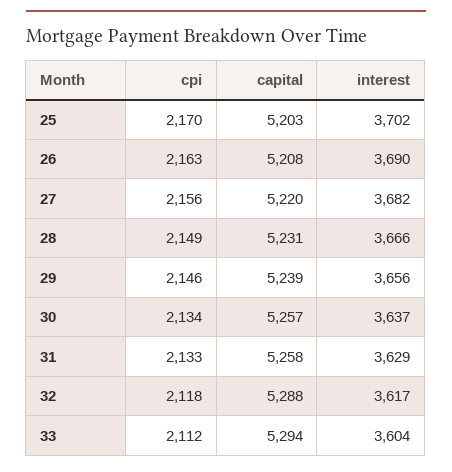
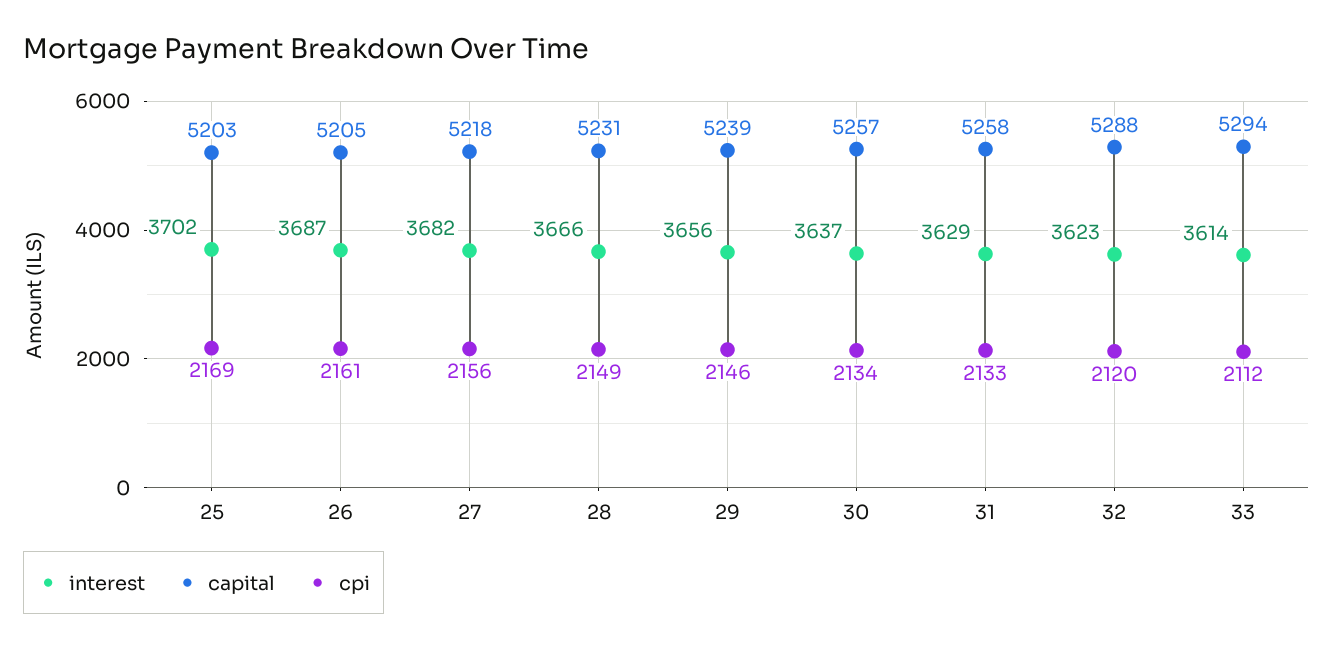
  {
    "cpi": {
-     "25": 2170,
+     "25": 2169,
-     "26": 2163,
+     "26": 2161,
      "27": 2156,
      "28": 2149,
      "29": 2146,
      "30": 2134,
      "31": 2133,
-     "32": 2118,
+     "32": 2120,
      "33": 2112
    },
    "capital": {
      "25": 5203,
-     "26": 5208,
+     "26": 5205,
-     "27": 5220,
+     "27": 5218,
      "28": 5231,
      "29": 5239,
      "30": 5257,
      "31": 5258,
      "32": 5288,
      "33": 5294
    },
    "interest": {
      "25": 3702,
-     "26": 3690,
+     "26": 3687,
      "27": 3682,
      "28": 3666,
      "29": 3656,
      "30": 3637,
      "31": 3629,
-     "32": 3617,
+     "32": 3623,
-     "33": 3604
+     "33": 3614
    }
  }

